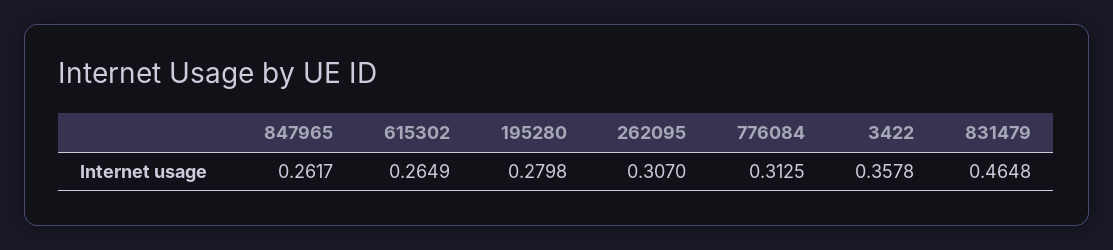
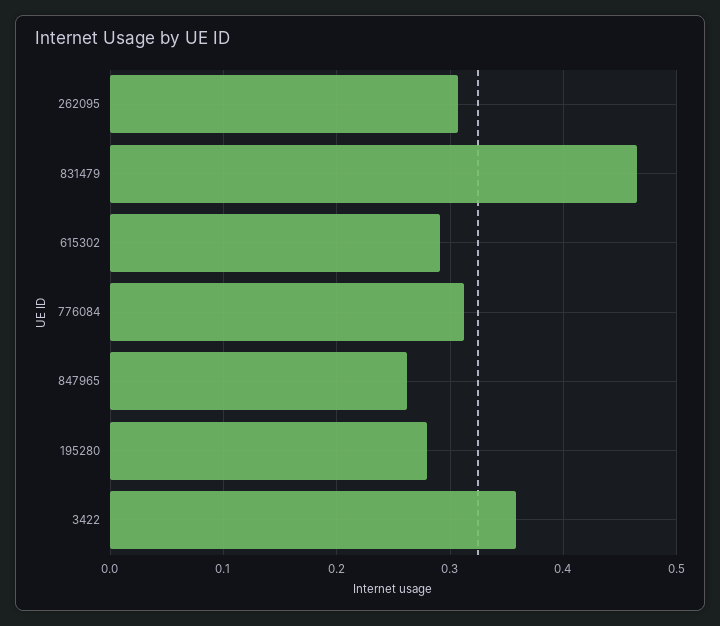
  {
    "847965": 0.2617,
-   "615302": 0.2649,
+   "615302": 0.29,
    "195280": 0.2798,
    "262095": 0.307,
    "776084": 0.3125,
    "3422": 0.3578,
    "831479": 0.4648
  }

